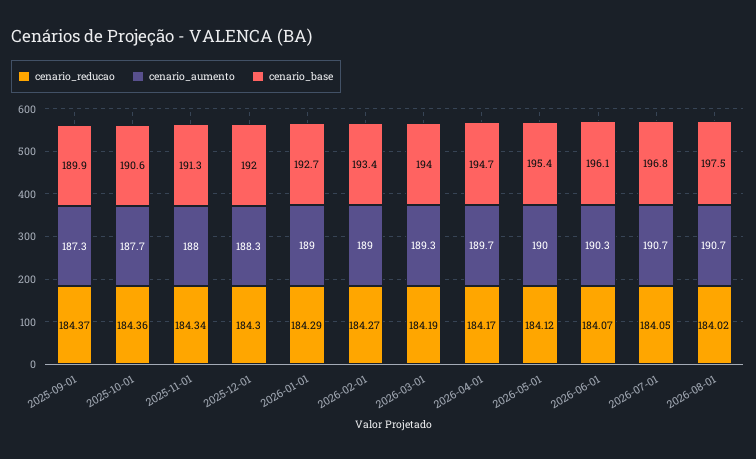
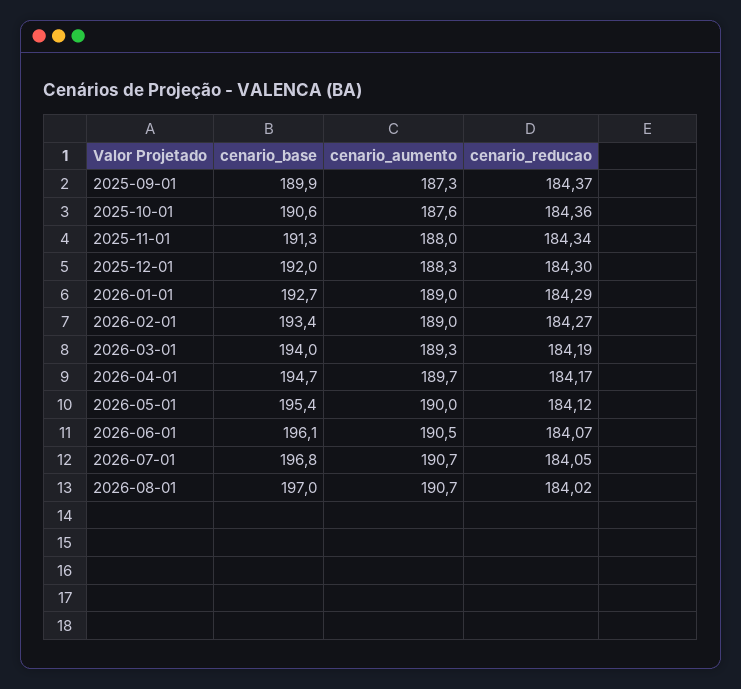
  {
    "cenario_reducao": {
      "2025-09-01": 184.37,
      "2025-10-01": 184.36,
      "2025-11-01": 184.34,
      "2025-12-01": 184.3,
      "2026-01-01": 184.29,
      "2026-02-01": 184.27,
      "2026-03-01": 184.19,
      "2026-04-01": 184.17,
      "2026-05-01": 184.12,
      "2026-06-01": 184.07,
      "2026-07-01": 184.05,
      "2026-08-01": 184.02
    },
    "cenario_aumento": {
      "2025-09-01": 187.3,
-     "2025-10-01": 187.7,
+     "2025-10-01": 187.6,
      "2025-11-01": 188,
      "2025-12-01": 188.3,
      "2026-01-01": 189,
      "2026-02-01": 189,
      "2026-03-01": 189.3,
      "2026-04-01": 189.7,
      "2026-05-01": 190,
-     "2026-06-01": 190.3,
+     "2026-06-01": 190.5,
      "2026-07-01": 190.7,
      "2026-08-01": 190.7
    },
    "cenario_base": {
      "2025-09-01": 189.9,
      "2025-10-01": 190.6,
      "2025-11-01": 191.3,
      "2025-12-01": 192,
      "2026-01-01": 192.7,
      "2026-02-01": 193.4,
      "2026-03-01": 194,
      "2026-04-01": 194.7,
      "2026-05-01": 195.4,
      "2026-06-01": 196.1,
      "2026-07-01": 196.8,
-     "2026-08-01": 197.5
+     "2026-08-01": 197
    }
  }

